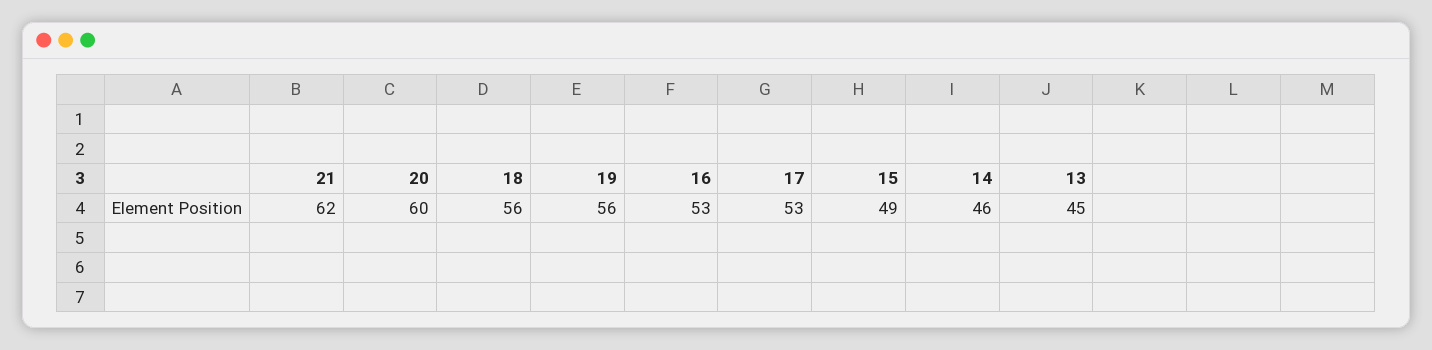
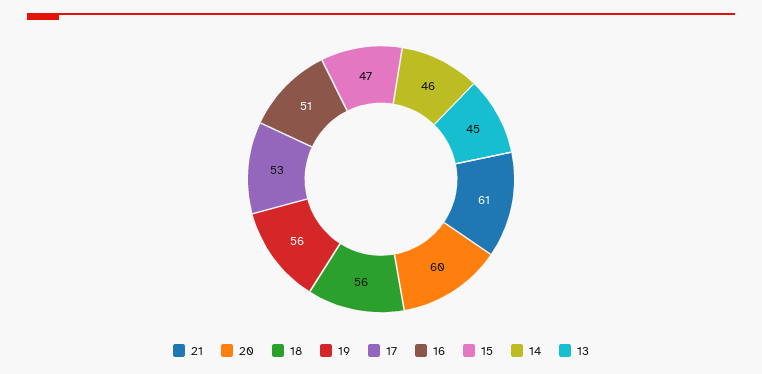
  {
-   "21": 62,
+   "21": 61,
    "20": 60,
    "18": 56,
    "19": 56,
-   "16": 53,
+   "16": 51,
    "17": 53,
-   "15": 49,
+   "15": 47,
    "14": 46,
    "13": 45
  }

